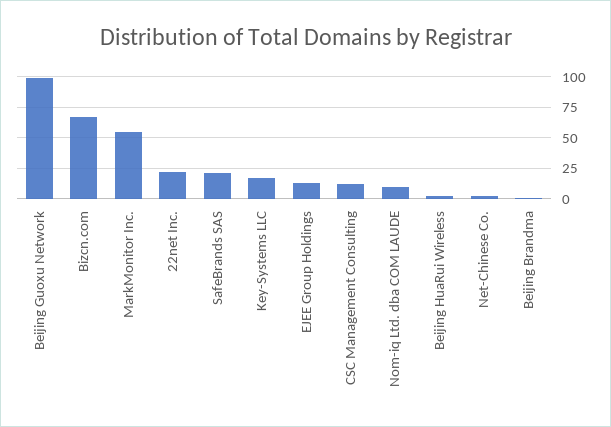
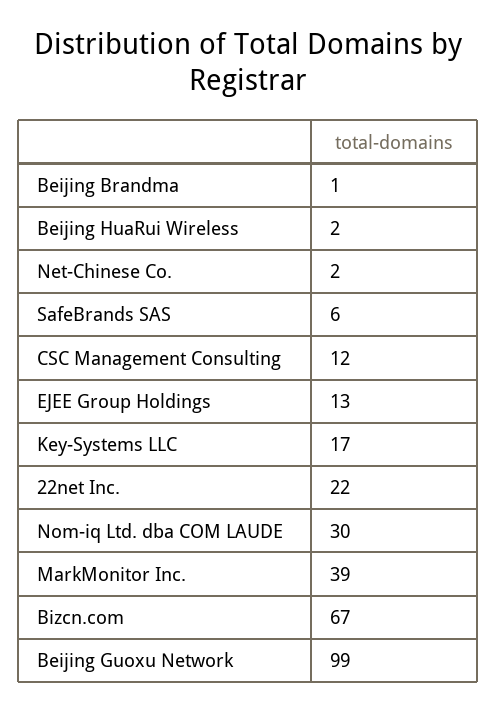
  {
    "Beijing Guoxu Network": 99,
    "Bizcn.com": 67,
-   "MarkMonitor Inc.": 55,
+   "MarkMonitor Inc.": 39,
    "22net Inc.": 22,
-   "SafeBrands SAS": 20,
+   "SafeBrands SAS": 6,
    "Key-Systems LLC": 17,
    "EJEE Group Holdings": 13,
    "CSC Management Consulting": 12,
-   "Nom-iq Ltd. dba COM LAUDE": 10,
+   "Nom-iq Ltd. dba COM LAUDE": 30,
    "Beijing HuaRui Wireless": 2,
    "Net-Chinese Co.": 2,
    "Beijing Brandma": 1
  }

